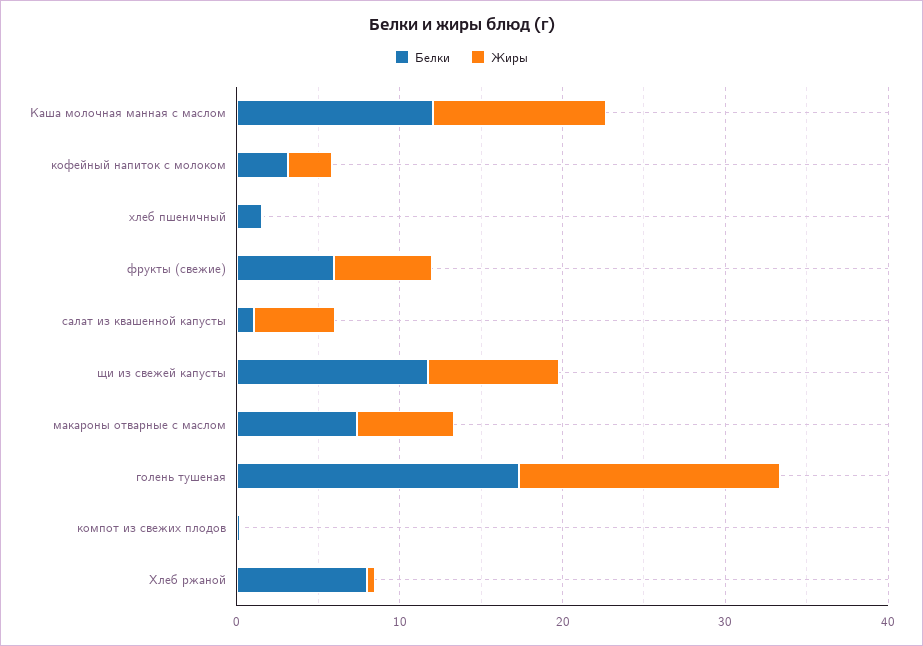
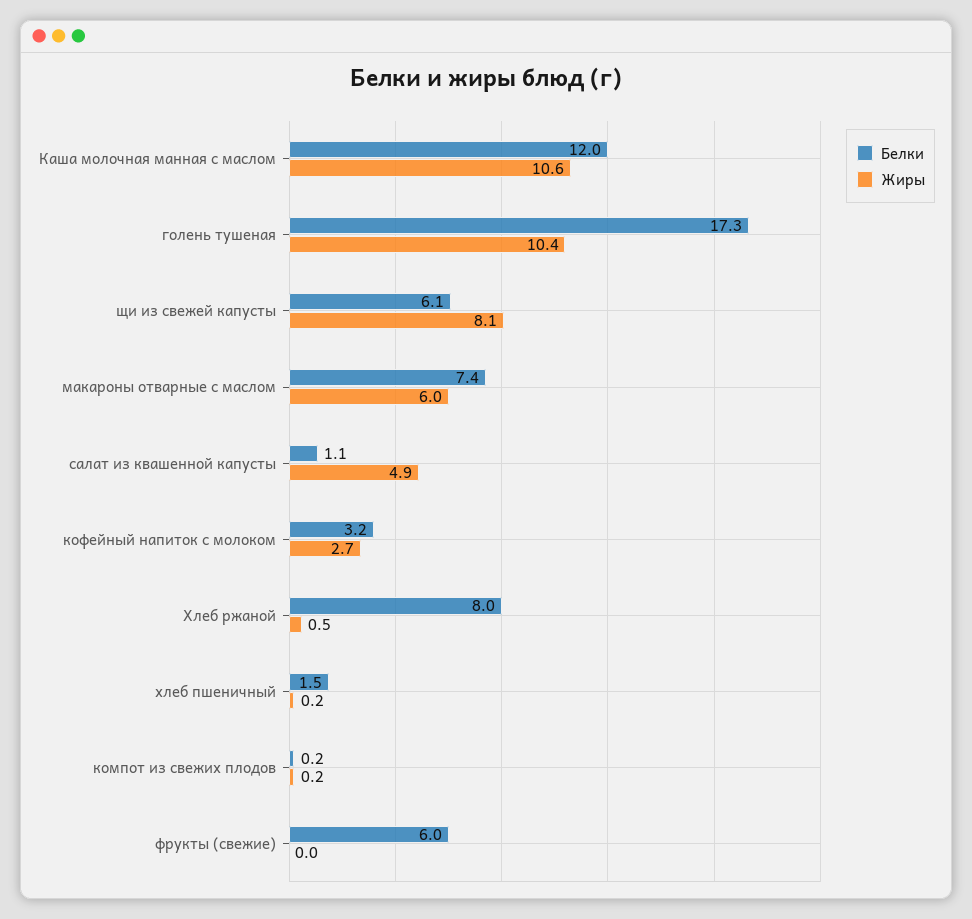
  {
    "Белки": {
      "Каша молочная манная с маслом": 12,
      "кофейный напиток с молоком": 3.2,
      "хлеб пшеничный": 1.5,
      "фрукты (свежие)": 6,
      "салат из квашенной капусты": 1.1,
-     "щи из свежей капусты": 12,
+     "щи из свежей капусты": 6.1,
      "макароны отварные с маслом": 7.4,
      "голень тушеная": 17.3,
      "компот из свежих плодов": 0.2,
      "Хлеб ржаной": 8
    },
    "Жиры": {
      "Каша молочная манная с маслом": 10.6,
      "кофейный напиток с молоком": 2.7,
      "хлеб пшеничный": 0.2,
-     "фрукты (свежие)": 6,
+     "фрукты (свежие)": 0,
      "салат из квашенной капусты": 4.9,
      "щи из свежей капусты": 8.1,
      "макароны отварные с маслом": 6,
-     "голень тушеная": 16,
+     "голень тушеная": 10.4,
      "компот из свежих плодов": 0.2,
      "Хлеб ржаной": 0.5
    }
  }

